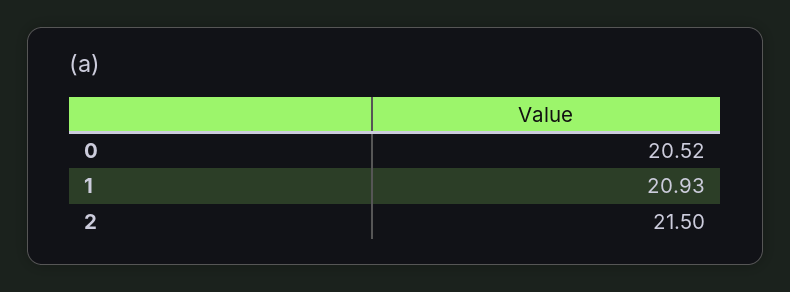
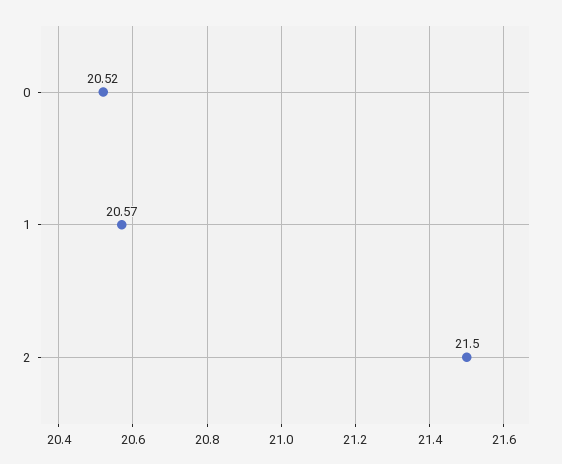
  {
    "0": 20.52,
-   "1": 20.93,
+   "1": 20.57,
    "2": 21.5
  }

